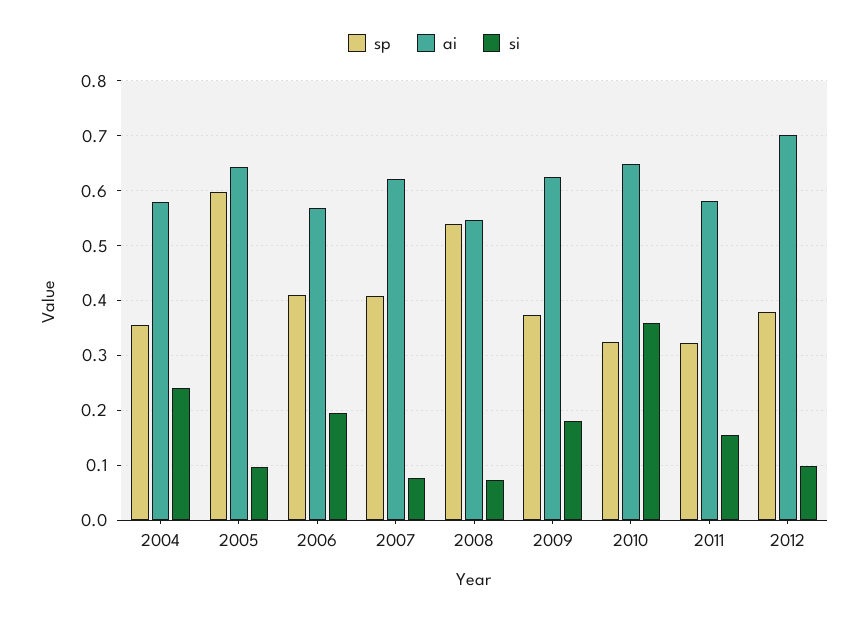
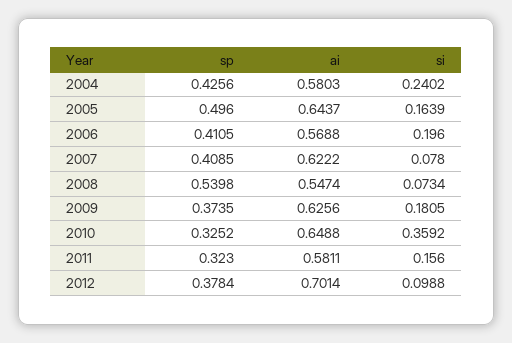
  {
    "sp": {
-     "2004": 0.36,
+     "2004": 0.4256,
-     "2005": 0.6,
+     "2005": 0.496,
      "2006": 0.4105,
      "2007": 0.4085,
      "2008": 0.5398,
      "2009": 0.3735,
      "2010": 0.3252,
      "2011": 0.323,
      "2012": 0.3784
    },
    "ai": {
      "2004": 0.5803,
      "2005": 0.6437,
      "2006": 0.5688,
      "2007": 0.6222,
      "2008": 0.5474,
      "2009": 0.6256,
      "2010": 0.6488,
      "2011": 0.5811,
      "2012": 0.7014
    },
    "si": {
      "2004": 0.2402,
-     "2005": 0.1,
+     "2005": 0.1639,
      "2006": 0.196,
      "2007": 0.078,
      "2008": 0.0734,
      "2009": 0.1805,
      "2010": 0.3592,
      "2011": 0.156,
      "2012": 0.0988
    }
  }

